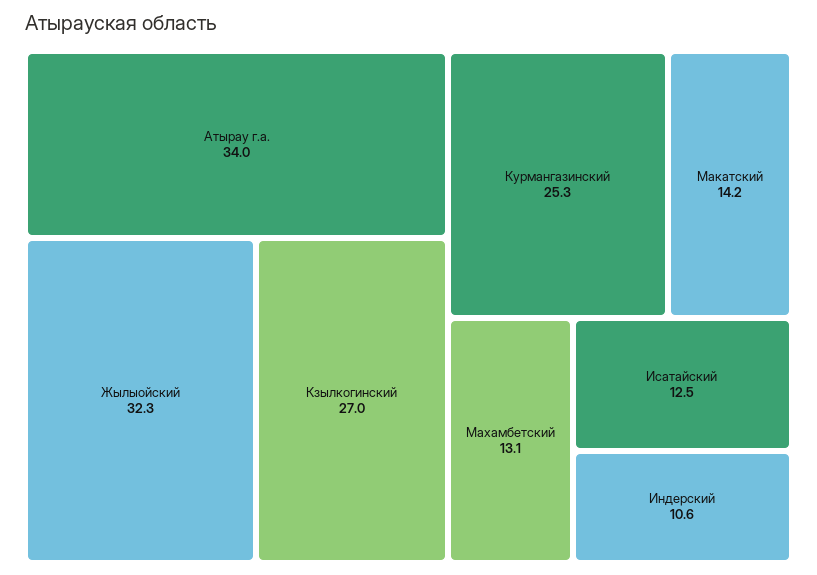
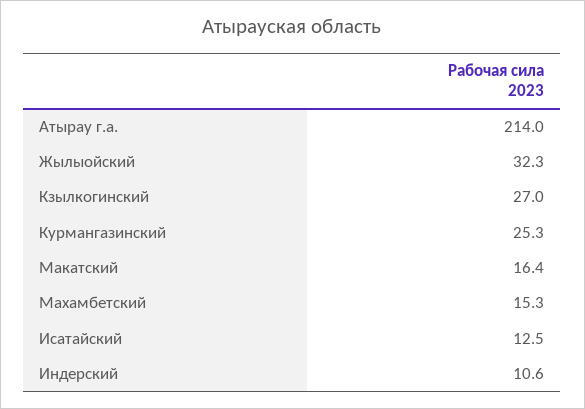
  {
-   "Атырау г.а.": 34,
+   "Атырау г.а.": 214,
    "Жылыойский": 32.3,
    "Кзылкогинский": 27,
    "Курмангазинский": 25.3,
-   "Макатский": 14.2,
+   "Макатский": 16.4,
-   "Махамбетский": 13.1,
+   "Махамбетский": 15.3,
    "Исатайский": 12.5,
    "Индерский": 10.6
  }

